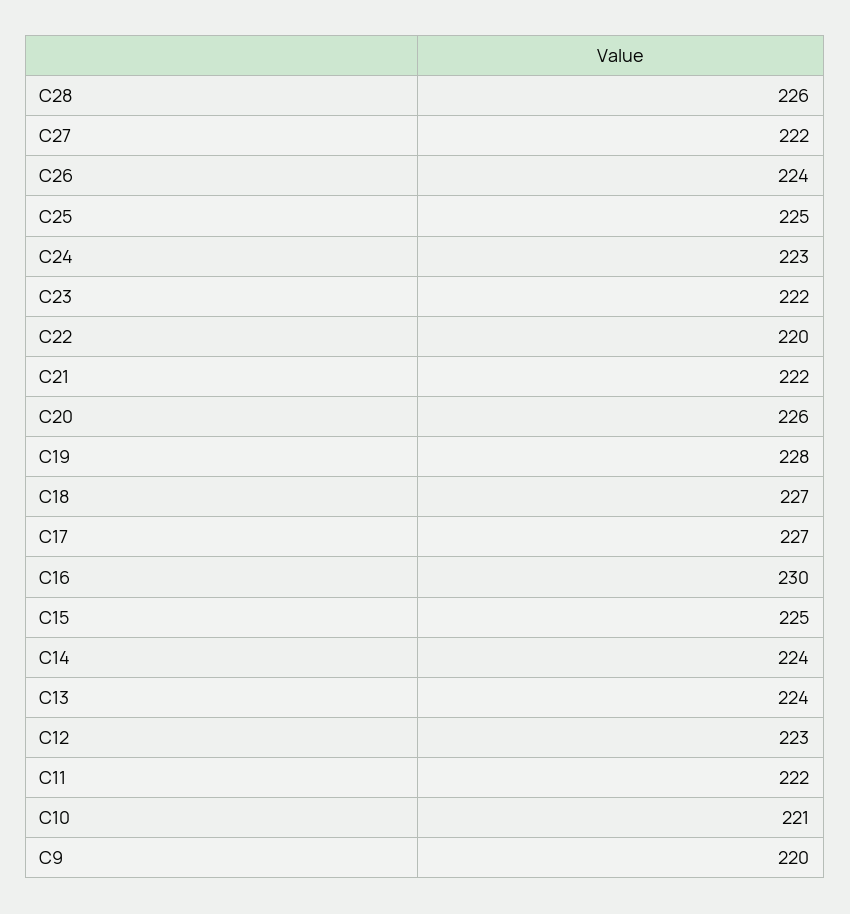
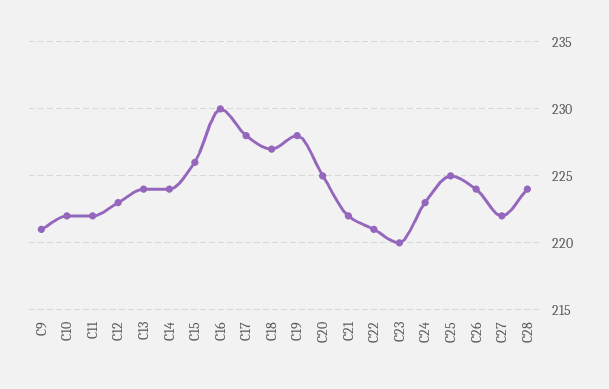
  {
-   "C28": 226,
+   "C28": 224,
    "C27": 222,
    "C26": 224,
    "C25": 225,
    "C24": 223,
-   "C23": 222,
+   "C23": 220,
-   "C22": 220,
+   "C22": 221,
    "C21": 222,
-   "C20": 226,
+   "C20": 225,
    "C19": 228,
    "C18": 227,
-   "C17": 227,
+   "C17": 228,
    "C16": 230,
-   "C15": 225,
+   "C15": 226,
    "C14": 224,
    "C13": 224,
    "C12": 223,
    "C11": 222,
-   "C10": 221,
+   "C10": 222,
-   "C9": 220
+   "C9": 221
  }

